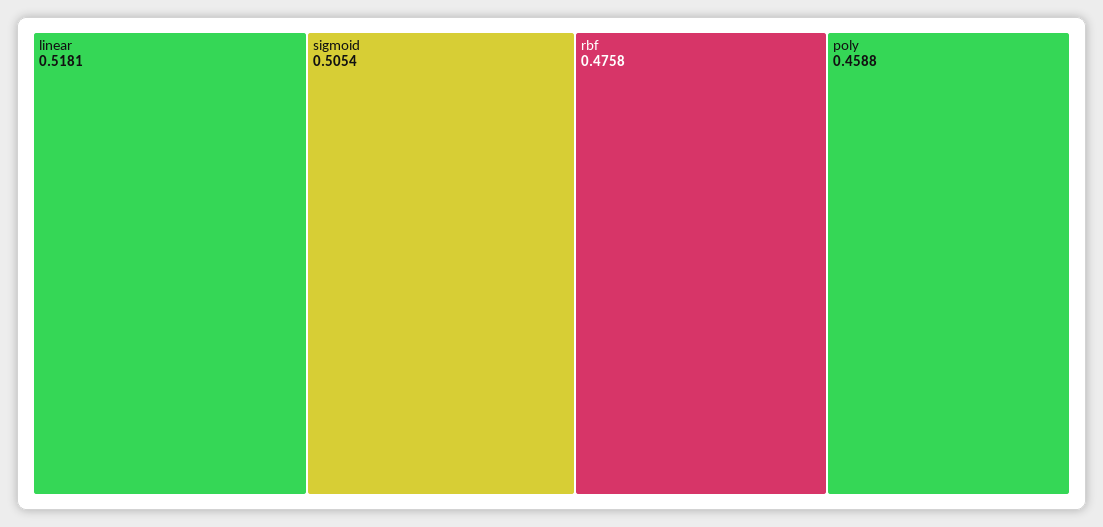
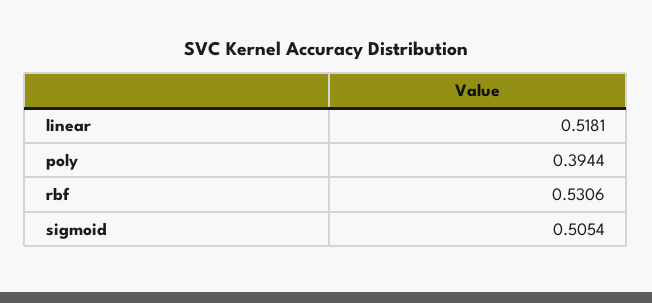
  {
    "linear": 0.5181,
    "sigmoid": 0.5054,
-   "rbf": 0.4758,
+   "rbf": 0.5306,
-   "poly": 0.4588
+   "poly": 0.3944
  }

